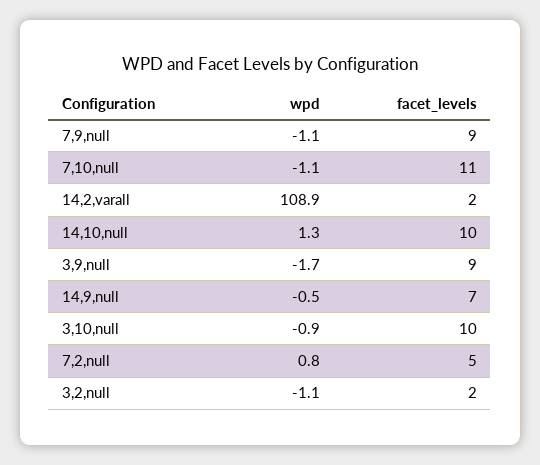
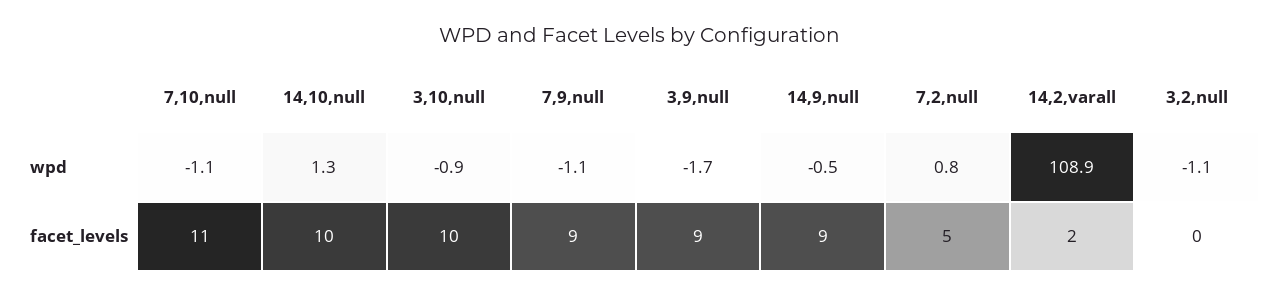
  {
    "wpd": {
      "7,9,null": -1.1,
      "7,10,null": -1.1,
      "14,2,varall": 108.9,
      "14,10,null": 1.3,
      "3,9,null": -1.7,
      "14,9,null": -0.5,
      "3,10,null": -0.9,
      "7,2,null": 0.8,
      "3,2,null": -1.1
    },
    "facet_levels": {
      "7,9,null": 9,
      "7,10,null": 11,
      "14,2,varall": 2,
      "14,10,null": 10,
      "3,9,null": 9,
-     "14,9,null": 7,
+     "14,9,null": 9,
      "3,10,null": 10,
      "7,2,null": 5,
-     "3,2,null": 2
+     "3,2,null": 0
    }
  }

